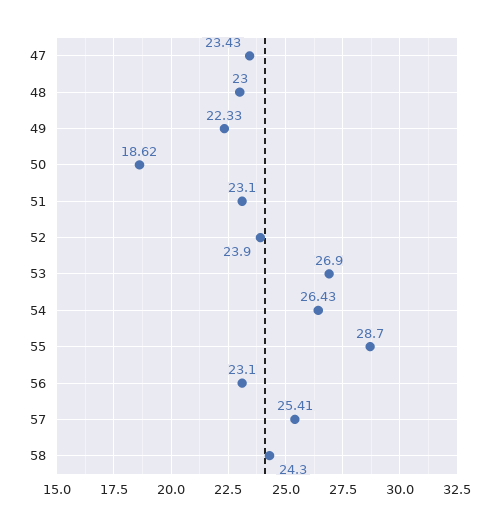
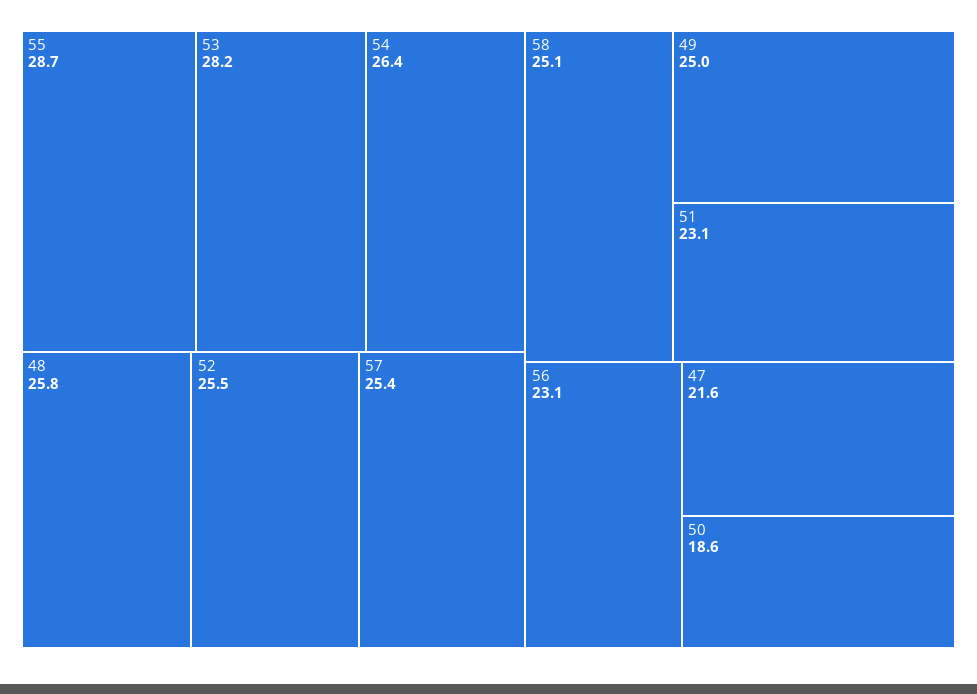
  {
-   "47": 23.43,
+   "47": 21.6,
-   "48": 23,
+   "48": 25.8,
-   "49": 22.33,
+   "49": 25,
    "50": 18.62,
    "51": 23.1,
-   "52": 23.9,
+   "52": 25.5,
-   "53": 26.9,
+   "53": 28.2,
    "54": 26.43,
    "55": 28.7,
    "56": 23.1,
    "57": 25.41,
-   "58": 24.3
+   "58": 25.1
  }

